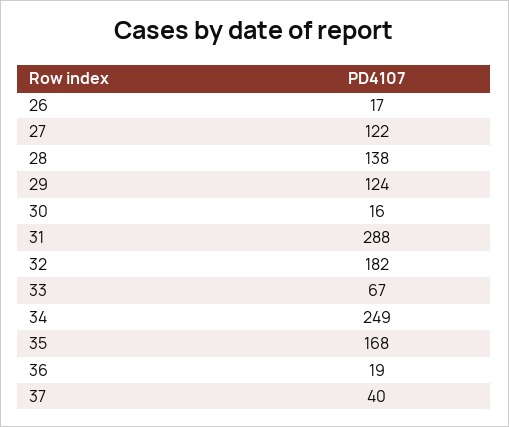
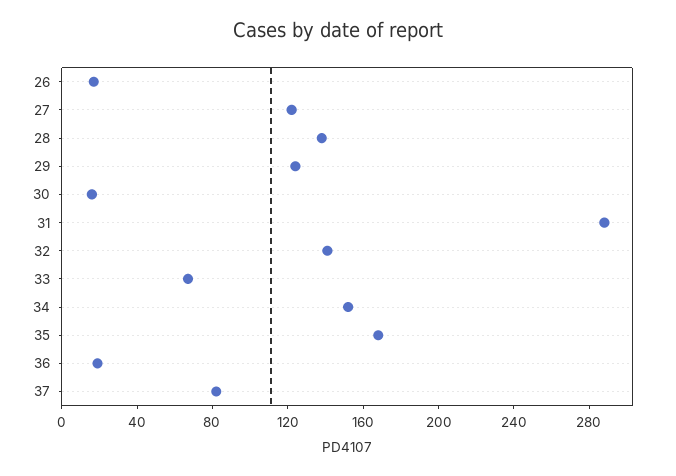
  {
    "26": 17,
    "27": 122,
    "28": 138,
    "29": 124,
    "30": 16,
    "31": 288,
-   "32": 182,
+   "32": 140,
    "33": 67,
-   "34": 249,
+   "34": 150,
    "35": 168,
    "36": 19,
-   "37": 40
+   "37": 80
  }

